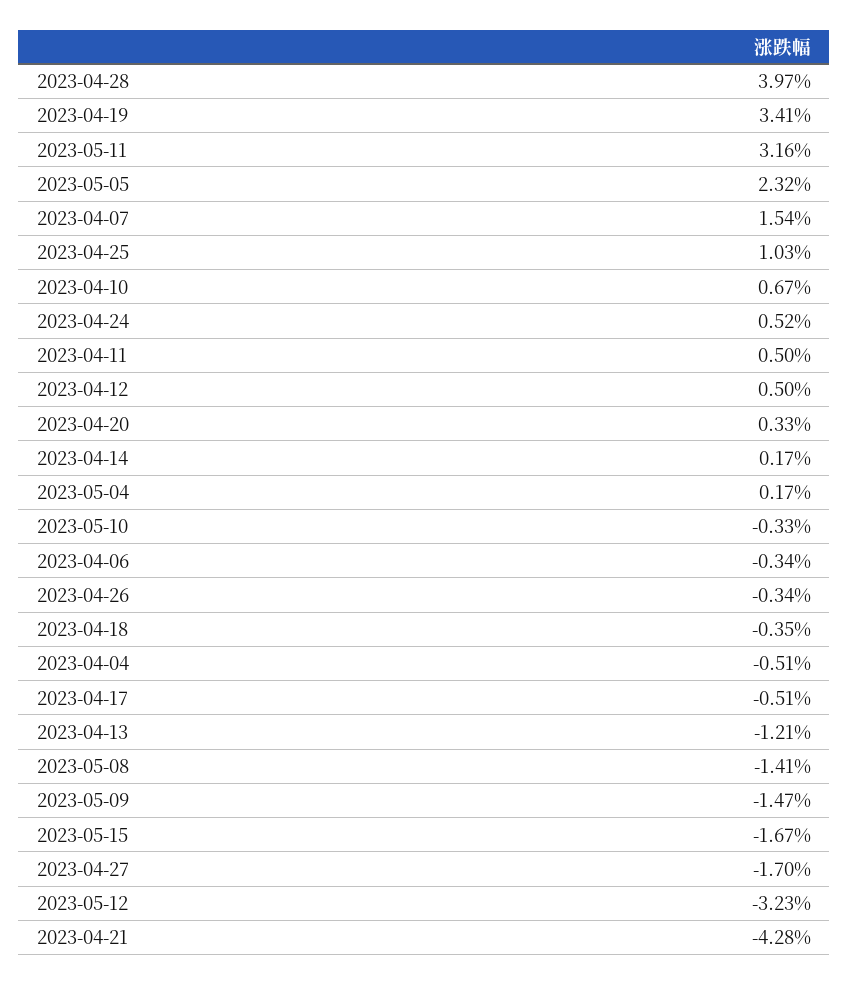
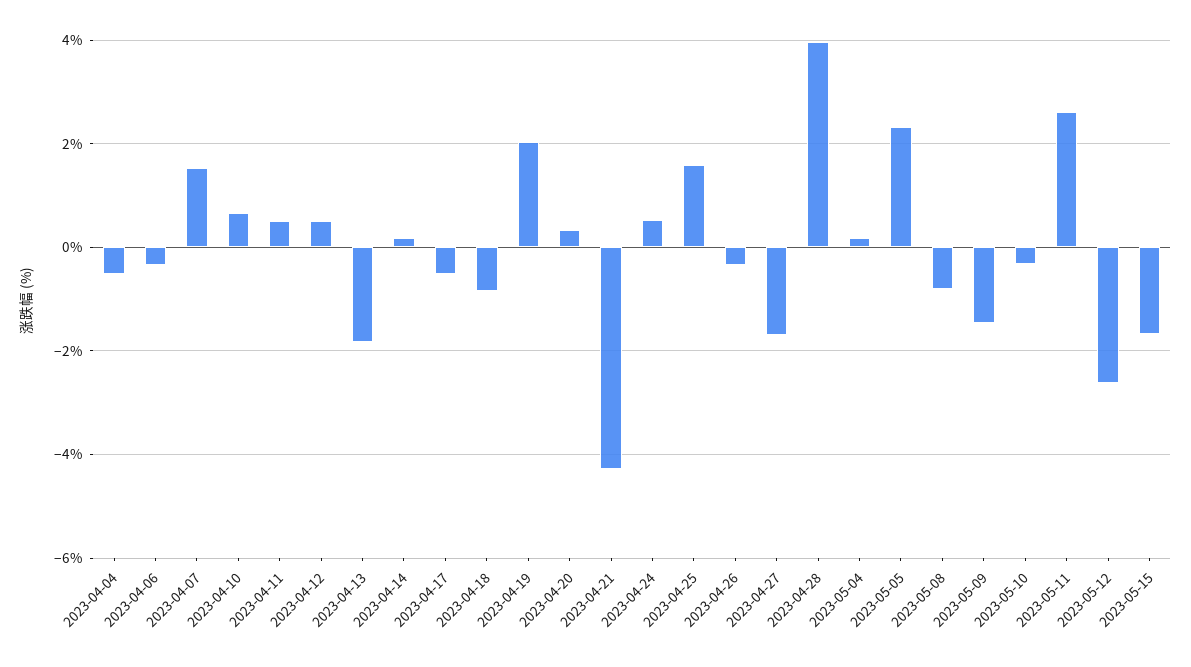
  {
    "2023-04-28": 3.97,
-   "2023-04-19": 3.41,
+   "2023-04-19": 2,
-   "2023-05-11": 3.16,
+   "2023-05-11": 2.6,
    "2023-05-05": 2.32,
    "2023-04-07": 1.54,
-   "2023-04-25": 1.03,
+   "2023-04-25": 1.6,
    "2023-04-10": 0.67,
    "2023-04-24": 0.52,
    "2023-04-11": 0.5,
    "2023-04-12": 0.5,
    "2023-04-20": 0.33,
    "2023-04-14": 0.17,
    "2023-05-04": 0.17,
    "2023-05-10": -0.33,
    "2023-04-06": -0.34,
    "2023-04-26": -0.34,
-   "2023-04-18": -0.35,
+   "2023-04-18": -0.8,
    "2023-04-04": -0.51,
    "2023-04-17": -0.51,
-   "2023-04-13": -1.21,
+   "2023-04-13": -1.8,
-   "2023-05-08": -1.41,
+   "2023-05-08": -0.8,
    "2023-05-09": -1.47,
    "2023-05-15": -1.67,
    "2023-04-27": -1.7,
-   "2023-05-12": -3.23,
+   "2023-05-12": -2.6,
    "2023-04-21": -4.28
  }

